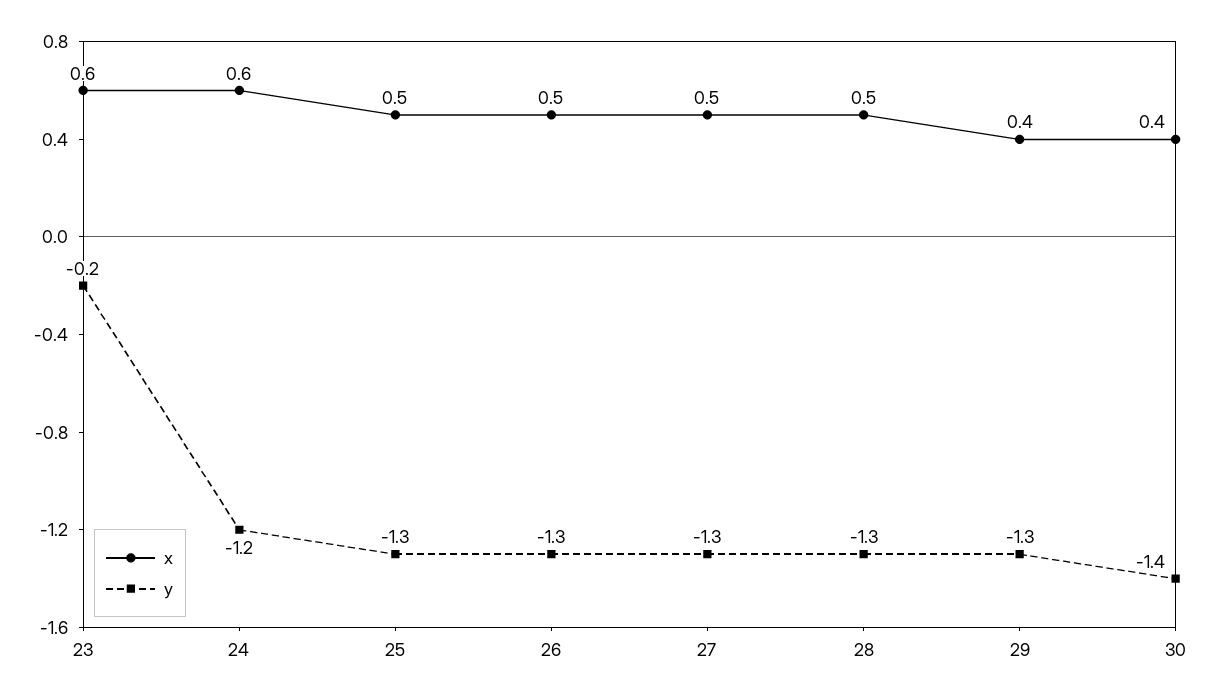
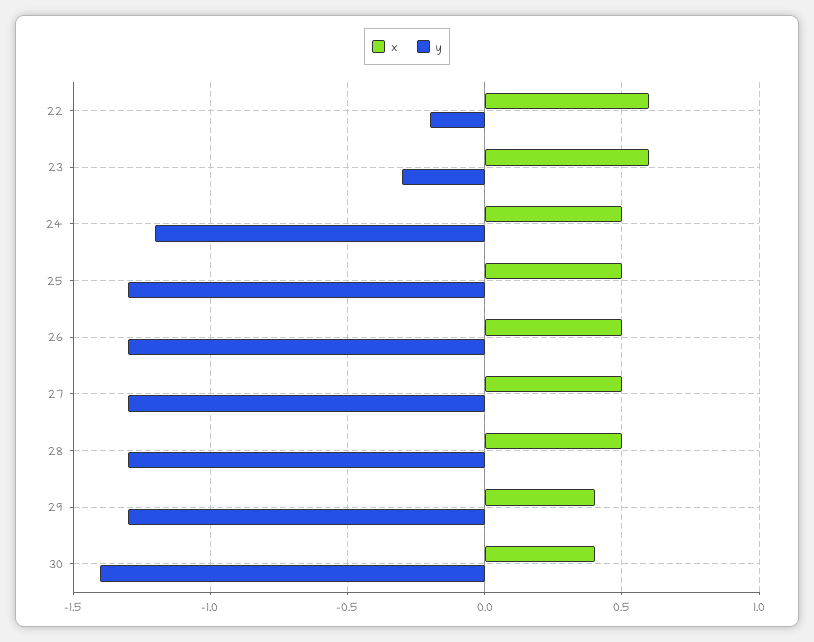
  {
    "x": {
      "23": 0.6,
-     "24": 0.6,
+     "24": 0.5,
      "25": 0.5,
      "26": 0.5,
      "27": 0.5,
      "28": 0.5,
      "29": 0.4,
-     "30": 0.4
+     "30": 0.4,
+     "22": 0.6
    },
    "y": {
-     "23": -0.2,
+     "23": -0.3,
      "24": -1.2,
      "25": -1.3,
      "26": -1.3,
      "27": -1.3,
      "28": -1.3,
      "29": -1.3,
-     "30": -1.4
+     "30": -1.4,
+     "22": -0.2
    }
  }

